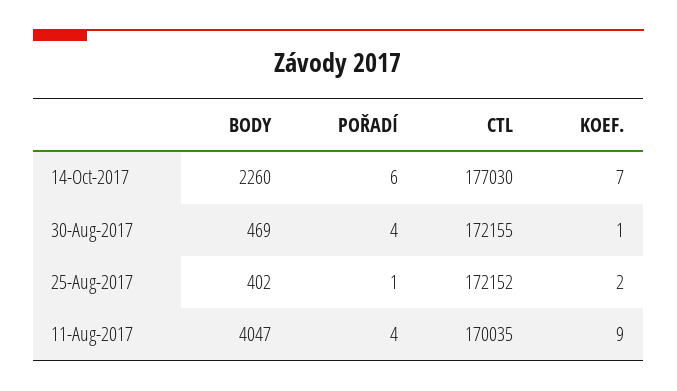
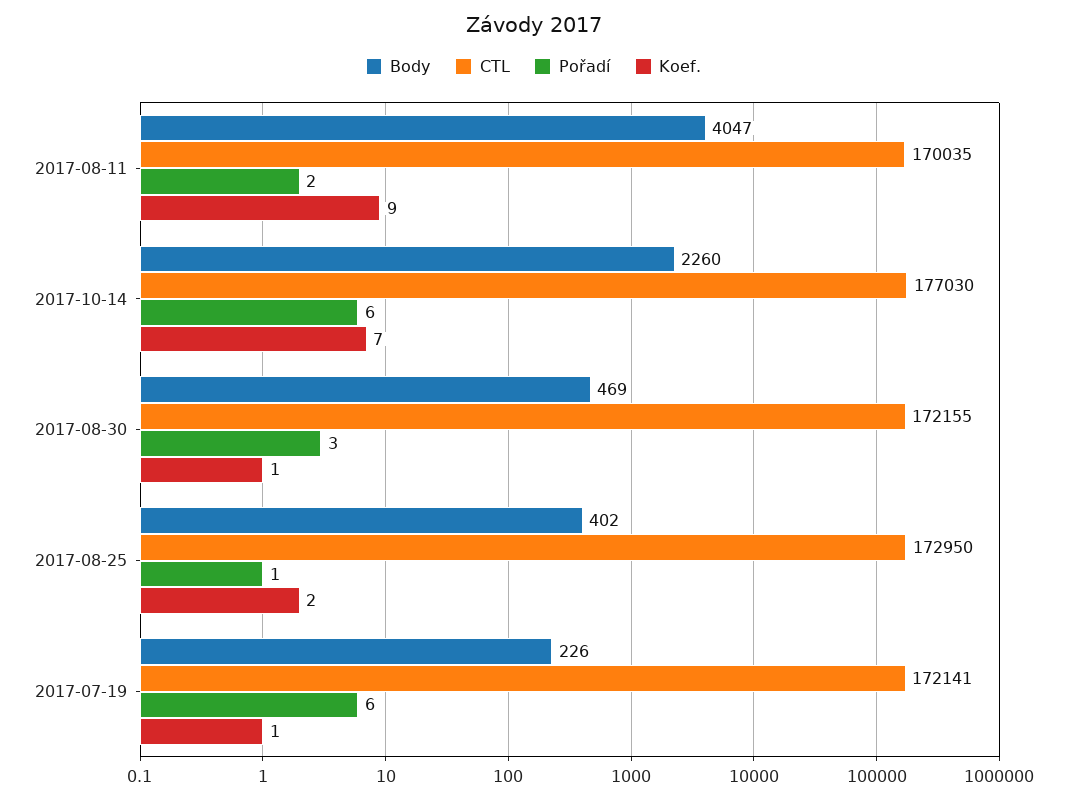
  {
    "BODY": {
      "14-Oct-2017": 2260,
      "30-Aug-2017": 469,
      "25-Aug-2017": 402,
-     "11-Aug-2017": 4047
+     "11-Aug-2017": 4047,
+     "2017-07-19": 226
    },
    "POŘADÍ": {
      "14-Oct-2017": 6,
-     "30-Aug-2017": 4,
+     "30-Aug-2017": 3,
      "25-Aug-2017": 1,
-     "11-Aug-2017": 4
+     "11-Aug-2017": 2,
+     "2017-07-19": 6
    },
    "CTL": {
      "14-Oct-2017": 177030,
      "30-Aug-2017": 172155,
-     "25-Aug-2017": 172152,
+     "25-Aug-2017": 172950,
-     "11-Aug-2017": 170035
+     "11-Aug-2017": 170035,
+     "2017-07-19": 172141
    },
    "KOEF.": {
      "14-Oct-2017": 7,
      "30-Aug-2017": 1,
      "25-Aug-2017": 2,
-     "11-Aug-2017": 9
+     "11-Aug-2017": 9,
+     "2017-07-19": 1
    }
  }

